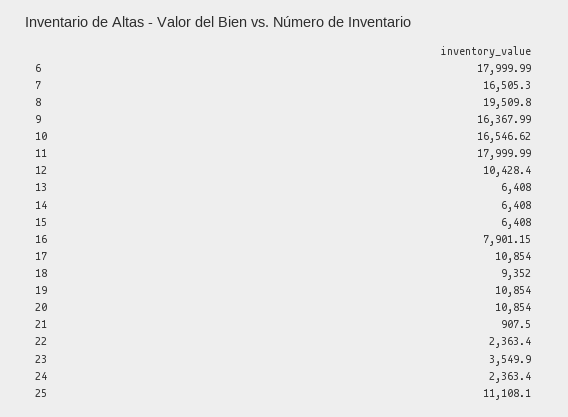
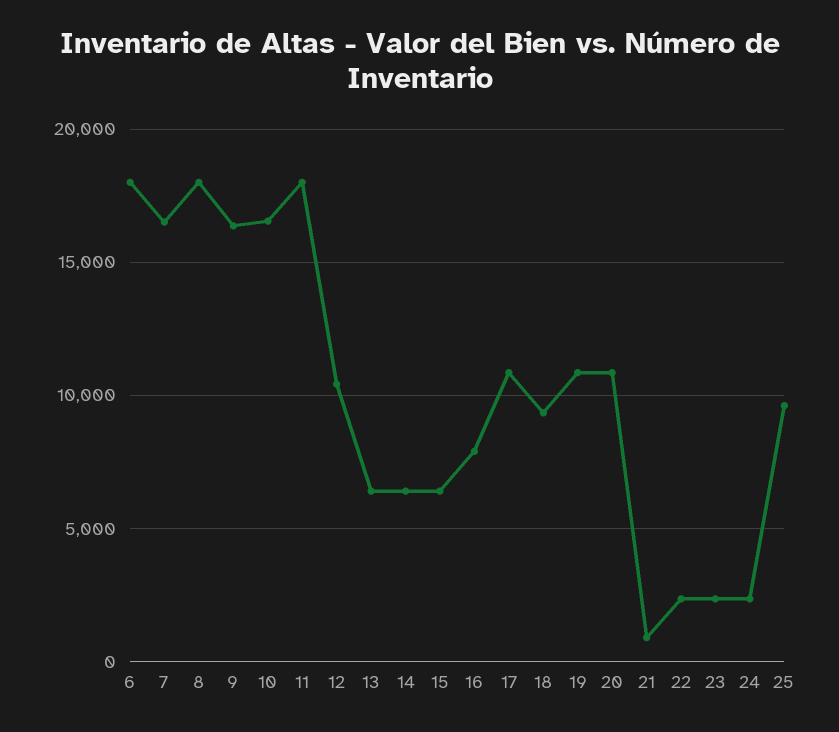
  {
    "6": 17999.99,
    "7": 16505.3,
-   "8": 19509.8,
+   "8": 18000,
    "9": 16367.99,
    "10": 16546.62,
    "11": 17999.99,
    "12": 10428.4,
    "13": 6408,
    "14": 6408,
    "15": 6408,
    "16": 7901.15,
    "17": 10854,
    "18": 9352,
    "19": 10854,
    "20": 10854,
    "21": 907.5,
    "22": 2363.4,
-   "23": 3549.9,
+   "23": 2500,
    "24": 2363.4,
-   "25": 11108.1
+   "25": 9500
  }

